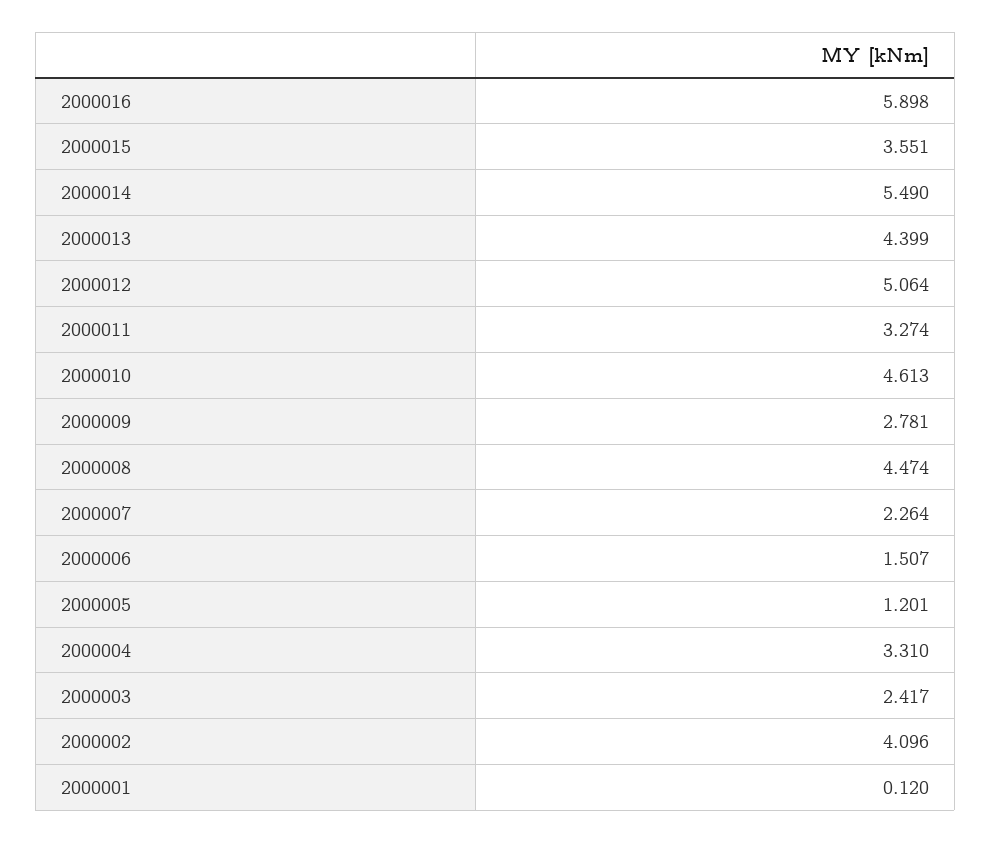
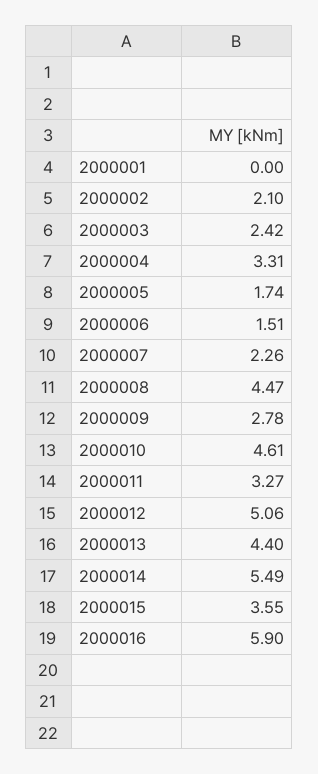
  {
    "2000016": 5.898,
    "2000015": 3.551,
    "2000014": 5.49,
    "2000013": 4.399,
    "2000012": 5.064,
    "2000011": 3.274,
    "2000010": 4.613,
    "2000009": 2.781,
    "2000008": 4.474,
    "2000007": 2.264,
    "2000006": 1.507,
-   "2000005": 1.201,
+   "2000005": 1.74,
    "2000004": 3.31,
    "2000003": 2.417,
-   "2000002": 4.096,
+   "2000002": 2.1,
-   "2000001": 0.12
+   "2000001": 0
  }

